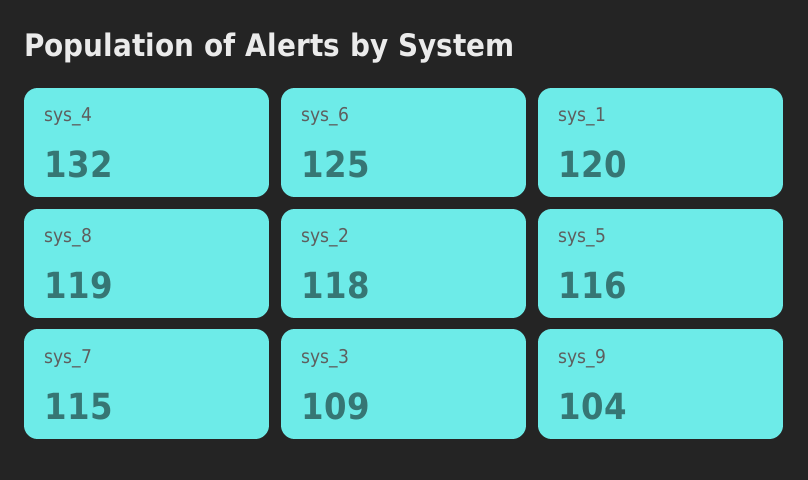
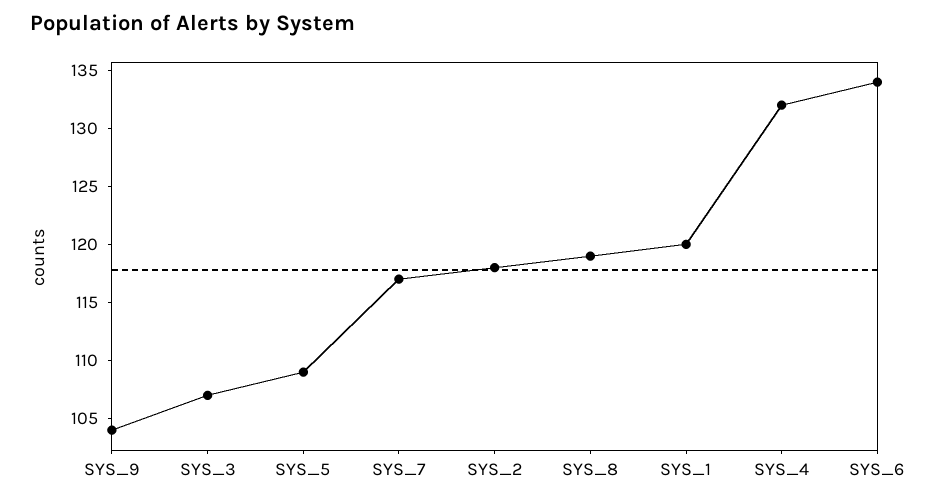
  {
    "sys_4": 132,
-   "sys_6": 125,
+   "sys_6": 134,
    "sys_1": 120,
    "sys_8": 119,
    "sys_2": 118,
-   "sys_5": 116,
+   "sys_5": 109,
-   "sys_7": 115,
+   "sys_7": 117,
-   "sys_3": 109,
+   "sys_3": 107,
    "sys_9": 104
  }

